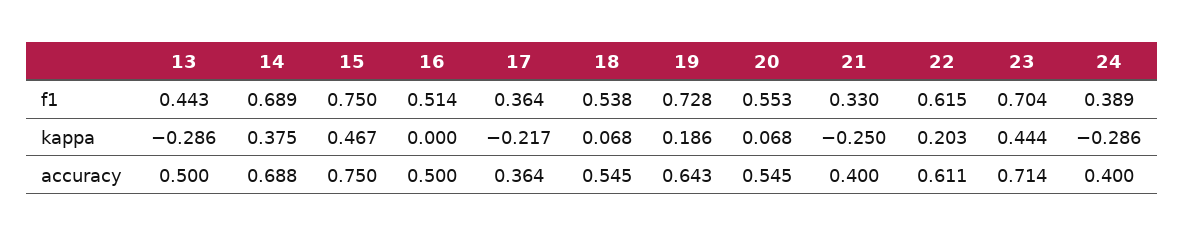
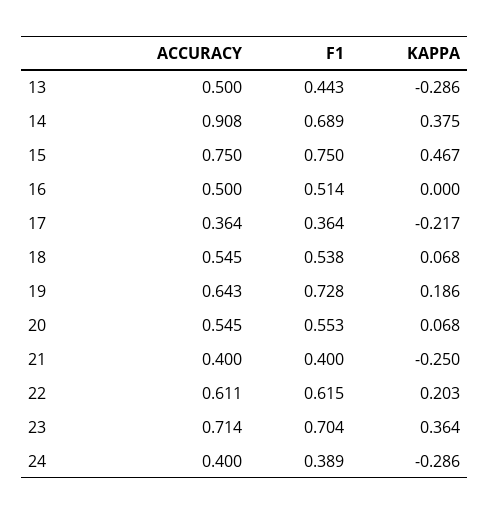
  {
    "13": {
      "f1": 0.443,
      "kappa": -0.286,
      "accuracy": 0.5
    },
    "14": {
      "f1": 0.689,
      "kappa": 0.375,
-     "accuracy": 0.688
+     "accuracy": 0.908
    },
    "15": {
      "f1": 0.75,
      "kappa": 0.467,
      "accuracy": 0.75
    },
    "16": {
      "f1": 0.514,
      "kappa": 0,
      "accuracy": 0.5
    },
    "17": {
      "f1": 0.364,
      "kappa": -0.217,
      "accuracy": 0.364
    },
    "18": {
      "f1": 0.538,
      "kappa": 0.068,
      "accuracy": 0.545
    },
    "19": {
      "f1": 0.728,
      "kappa": 0.186,
      "accuracy": 0.643
    },
    "20": {
      "f1": 0.553,
      "kappa": 0.068,
      "accuracy": 0.545
    },
    "21": {
-     "f1": 0.33,
+     "f1": 0.4,
      "kappa": -0.25,
      "accuracy": 0.4
    },
    "22": {
      "f1": 0.615,
      "kappa": 0.203,
      "accuracy": 0.611
    },
    "23": {
      "f1": 0.704,
-     "kappa": 0.444,
+     "kappa": 0.364,
      "accuracy": 0.714
    },
    "24": {
      "f1": 0.389,
      "kappa": -0.286,
      "accuracy": 0.4
    }
  }

